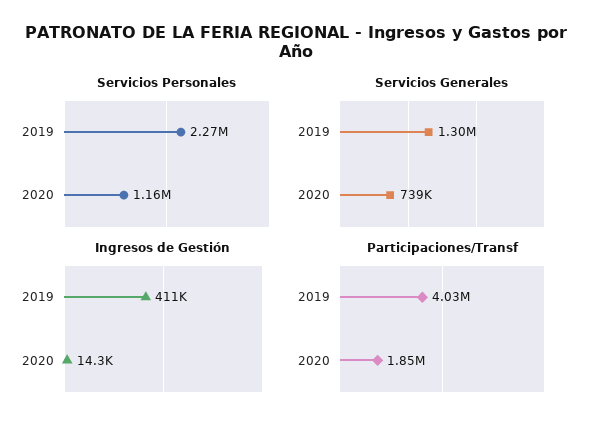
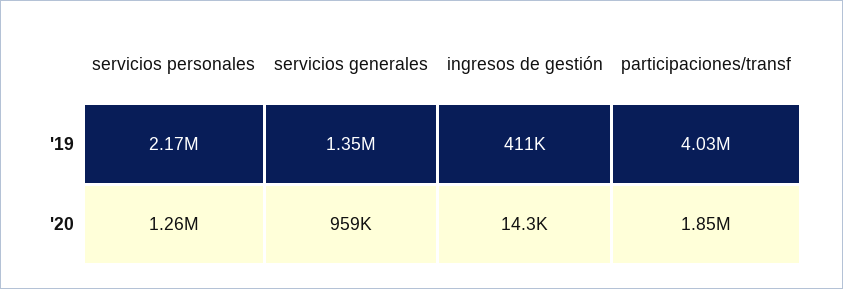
  {
    "Servicios Personales": {
-     "2019": 2270000,
+     "2019": 2170000,
-     "2020": 1160000
+     "2020": 1260000
    },
    "Servicios Generales": {
-     "2019": 1300000,
+     "2019": 1350000,
-     "2020": 739000
+     "2020": 959000
    },
    "Ingresos de Gestión": {
      "2019": 411000,
      "2020": 14300
    },
    "Participaciones/Transf": {
      "2019": 4030000,
      "2020": 1850000
    }
  }

